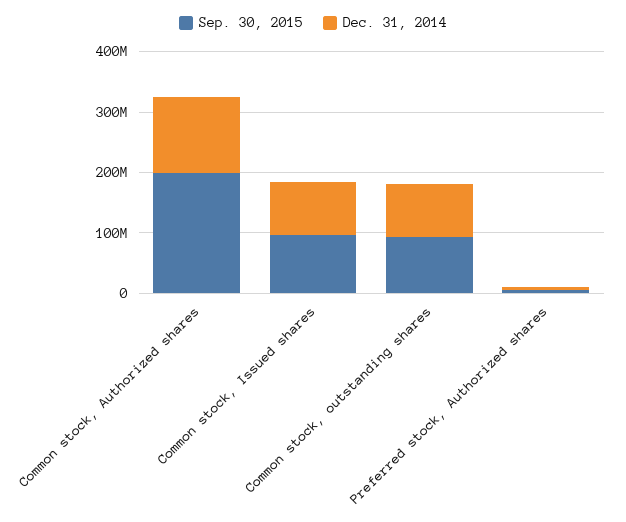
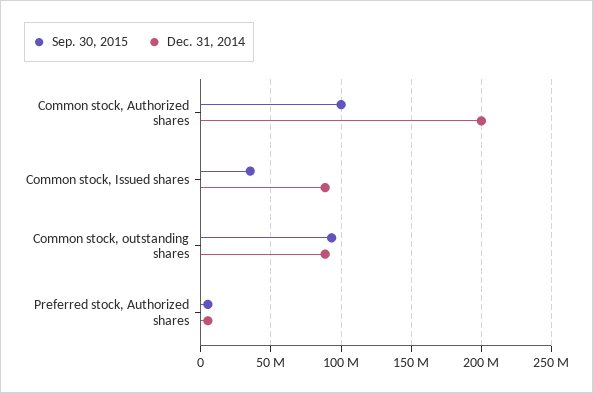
  {
    "Sep. 30, 2015": {
-     "Common stock, Authorized shares": 200000000,
+     "Common stock, Authorized shares": 100000000,
-     "Common stock, Issued shares": 100000000,
+     "Common stock, Issued shares": 35000000,
      "Common stock, outstanding shares": 95000000,
      "Preferred stock, Authorized shares": 5000000
    },
    "Dec. 31, 2014": {
-     "Common stock, Authorized shares": 120000000,
+     "Common stock, Authorized shares": 200000000,
      "Common stock, Issued shares": 90000000,
      "Common stock, outstanding shares": 90000000,
      "Preferred stock, Authorized shares": 5000000
    }
  }

